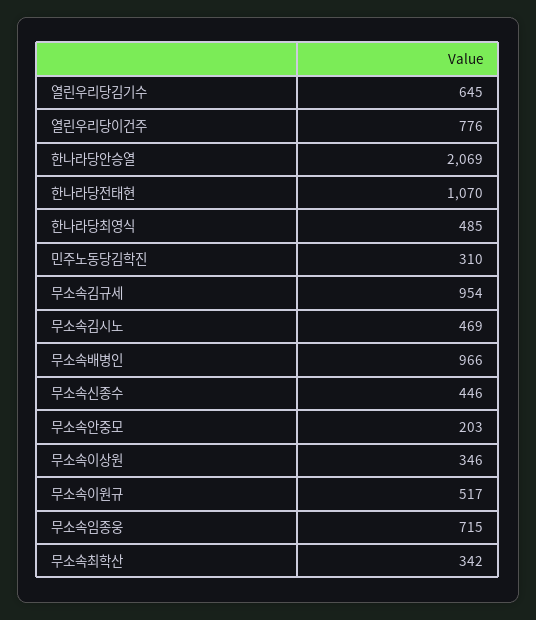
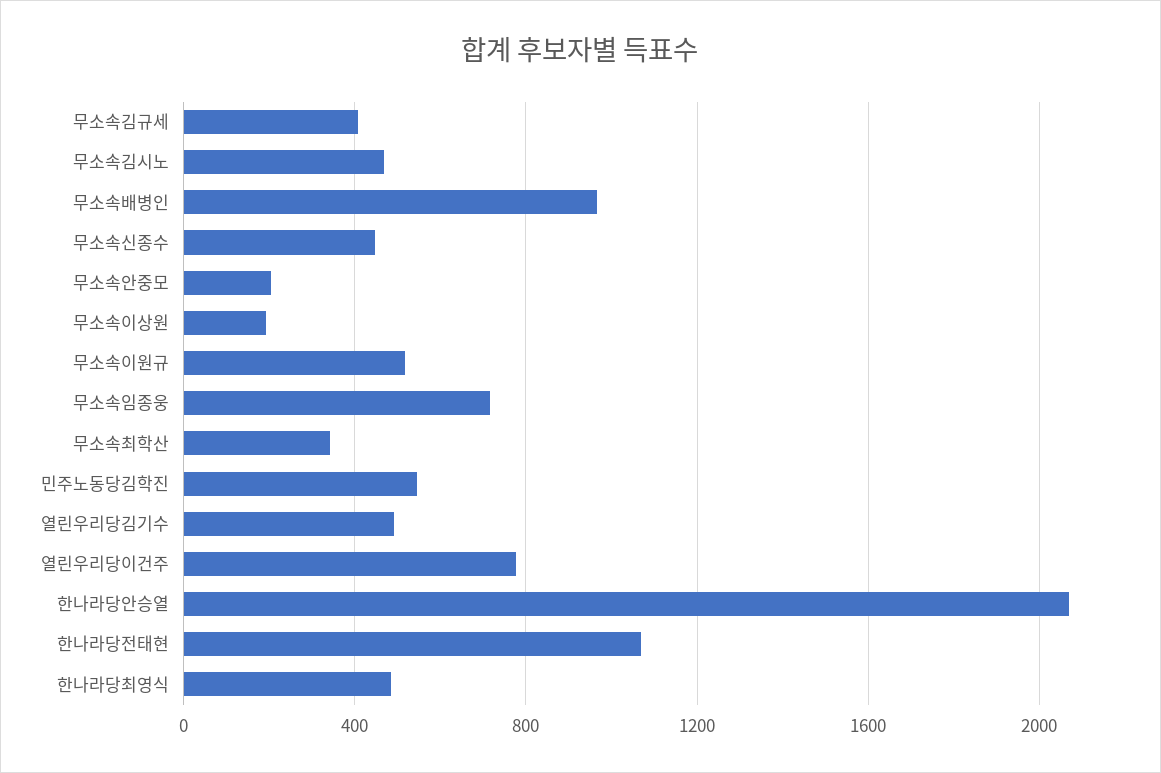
  {
-   "열린우리당김기수": 645,
+   "열린우리당김기수": 500,
    "열린우리당이건주": 776,
    "한나라당안승열": 2069,
    "한나라당전태현": 1070,
    "한나라당최영식": 485,
-   "민주노동당김학진": 310,
+   "민주노동당김학진": 550,
-   "무소속김규세": 954,
+   "무소속김규세": 400,
    "무소속김시노": 469,
    "무소속배병인": 966,
    "무소속신종수": 446,
    "무소속안중모": 203,
-   "무소속이상원": 346,
+   "무소속이상원": 200,
    "무소속이원규": 517,
    "무소속임종웅": 715,
    "무소속최학산": 342
  }

